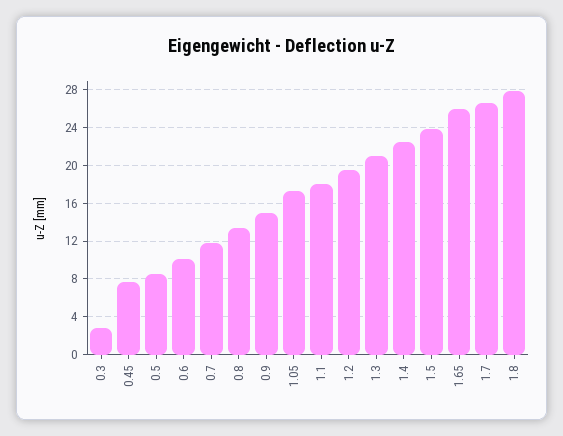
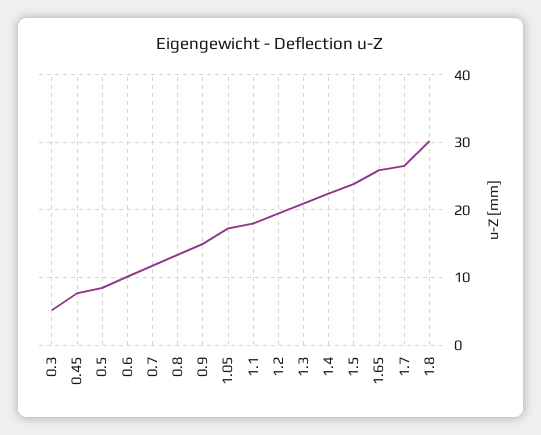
  {
-   "0.3": 3,
+   "0.3": 5,
    "0.45": 8,
    "0.5": 8,
    "0.6": 10,
    "0.7": 12,
    "0.8": 13,
    "0.9": 15,
    "1.05": 17,
    "1.1": 18,
    "1.2": 20,
    "1.3": 21,
    "1.4": 22,
    "1.5": 24,
    "1.65": 26,
    "1.7": 27,
-   "1.8": 28
+   "1.8": 30
  }

